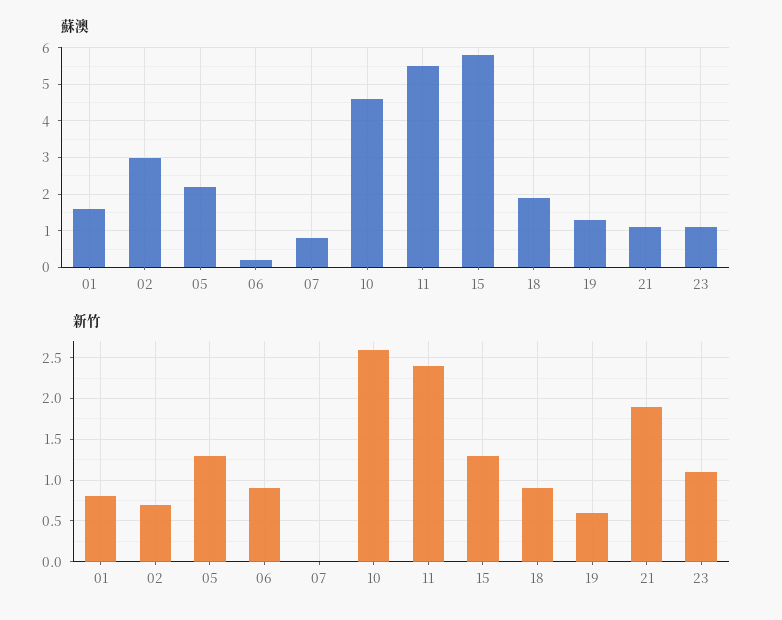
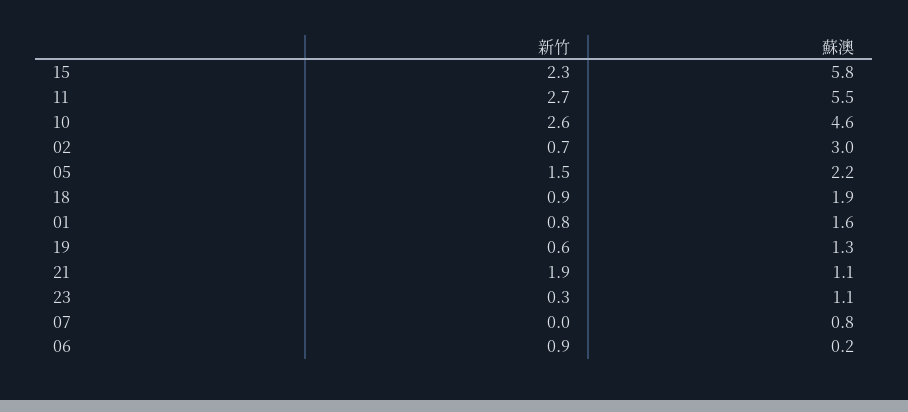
  {
    "蘇澳": {
      "01": 1.6,
      "02": 3,
      "05": 2.2,
      "06": 0.2,
      "07": 0.8,
      "10": 4.6,
      "11": 5.5,
      "15": 5.8,
      "18": 1.9,
      "19": 1.3,
      "21": 1.1,
      "23": 1.1
    },
    "新竹": {
      "01": 0.8,
      "02": 0.7,
-     "05": 1.3,
+     "05": 1.5,
      "06": 0.9,
      "07": 0,
      "10": 2.6,
-     "11": 2.4,
+     "11": 2.7,
-     "15": 1.3,
+     "15": 2.3,
      "18": 0.9,
      "19": 0.6,
      "21": 1.9,
-     "23": 1.1
+     "23": 0.3
    }
  }

